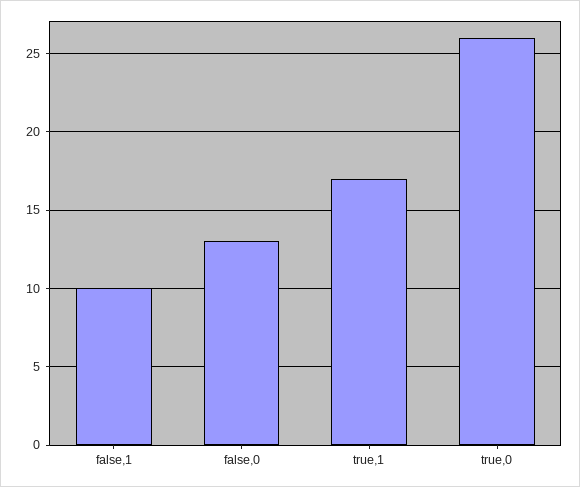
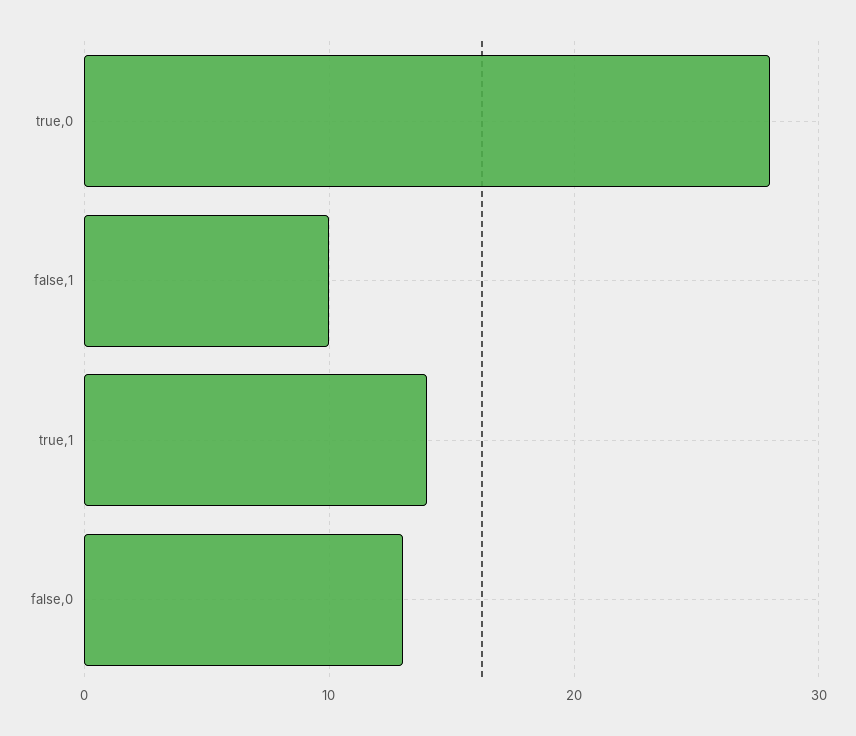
  {
    "false,1": 10,
    "false,0": 13,
-   "true,1": 17,
+   "true,1": 14,
-   "true,0": 26
+   "true,0": 28
  }

